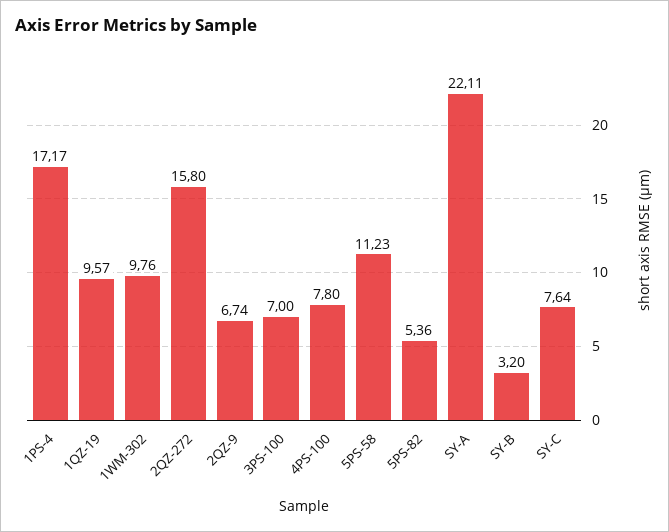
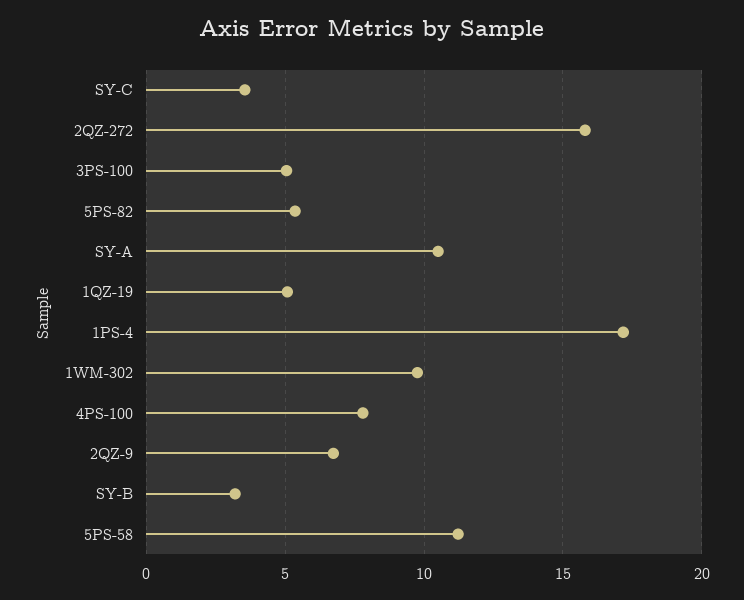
  {
    "1PS-4": 17.17,
-   "1QZ-19": 9.57,
+   "1QZ-19": 5,
    "1WM-302": 9.76,
    "2QZ-272": 15.8,
    "2QZ-9": 6.74,
-   "3PS-100": 7,
+   "3PS-100": 5,
    "4PS-100": 7.8,
    "5PS-58": 11.23,
    "5PS-82": 5.36,
-   "SY-A": 22.11,
+   "SY-A": 10.5,
    "SY-B": 3.2,
-   "SY-C": 7.64
+   "SY-C": 3.5
  }

